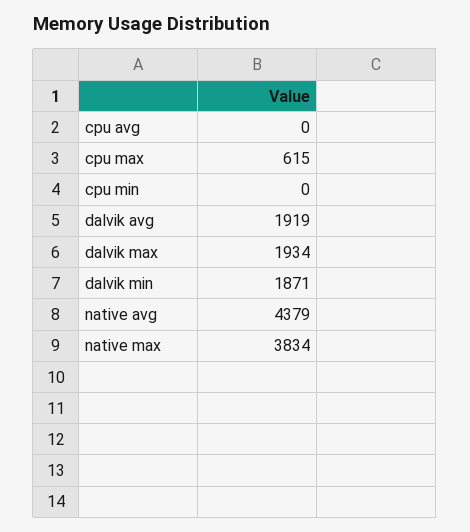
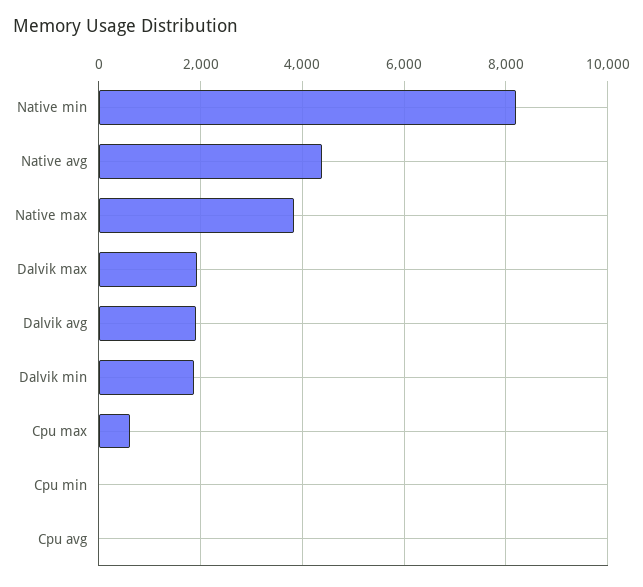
  {
    "cpu avg": 0,
    "cpu max": 615,
    "cpu min": 0,
    "dalvik avg": 1919,
    "dalvik max": 1934,
    "dalvik min": 1871,
    "native avg": 4379,
-   "native max": 3834
+   "native max": 3834,
+   "Native min": 8200
  }

